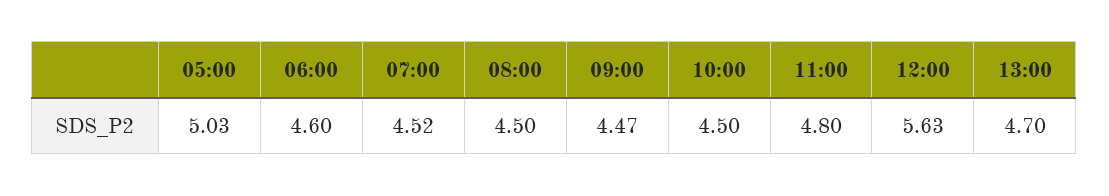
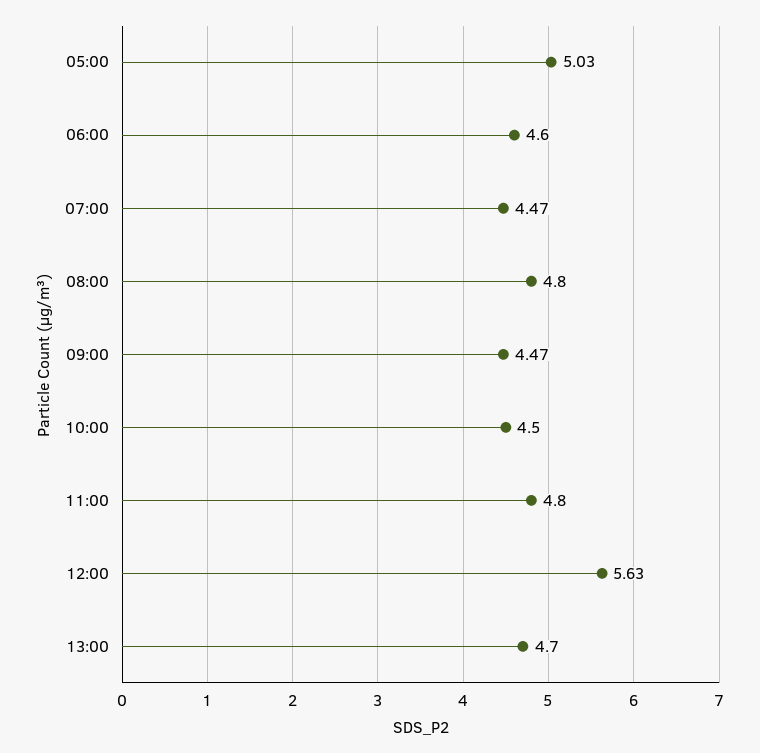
  {
    "05:00": 5.03,
    "06:00": 4.6,
-   "07:00": 4.52,
+   "07:00": 4.47,
-   "08:00": 4.5,
+   "08:00": 4.8,
    "09:00": 4.47,
    "10:00": 4.5,
    "11:00": 4.8,
    "12:00": 5.63,
    "13:00": 4.7
  }

